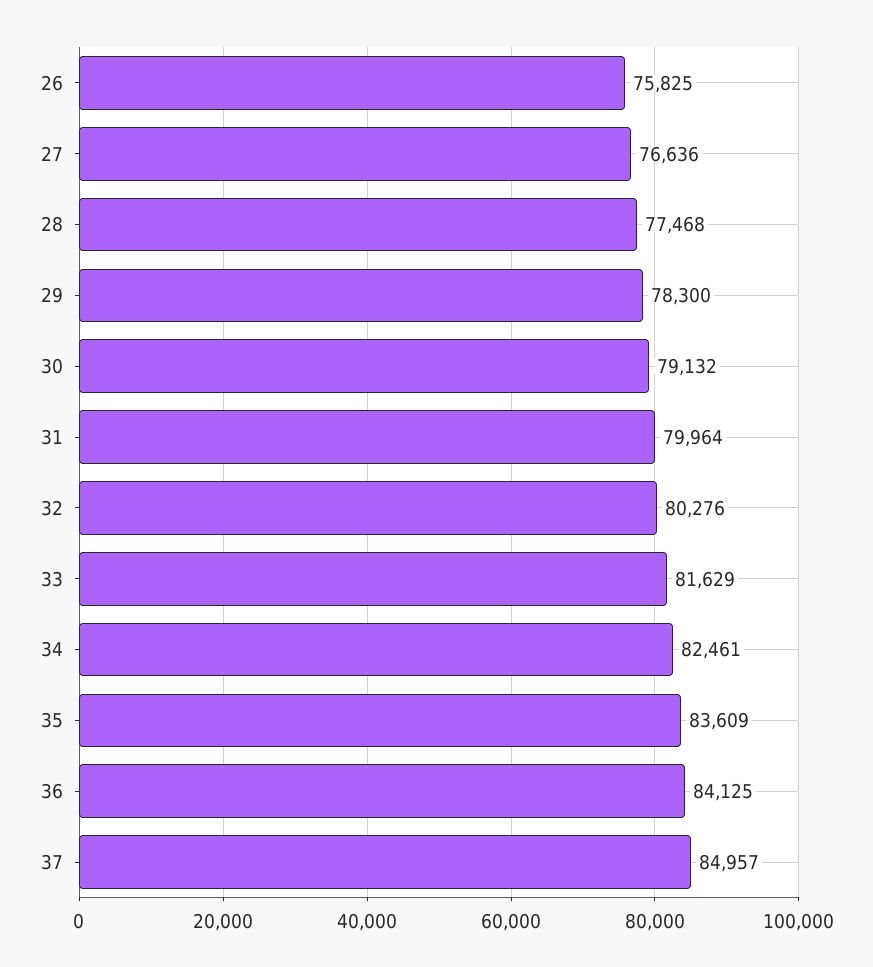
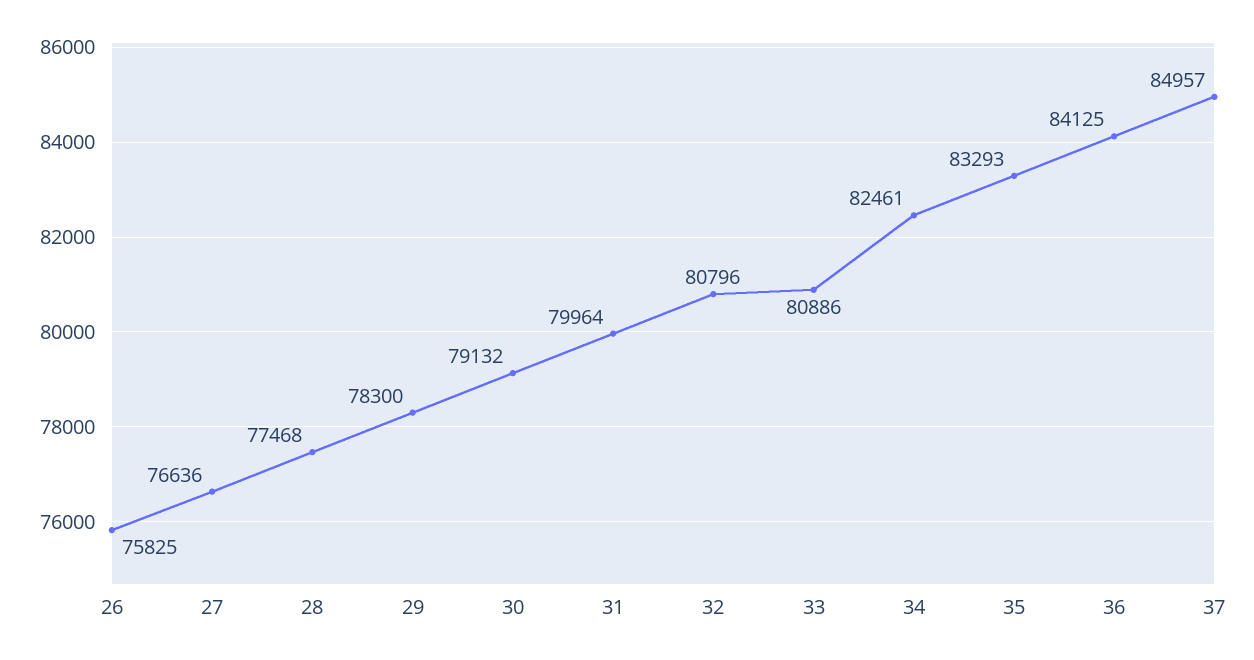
  {
    "26": 75825,
    "27": 76636,
    "28": 77468,
    "29": 78300,
    "30": 79132,
    "31": 79964,
-   "32": 80276,
+   "32": 80796,
-   "33": 81629,
+   "33": 80886,
    "34": 82461,
-   "35": 83609,
+   "35": 83293,
    "36": 84125,
    "37": 84957
  }

